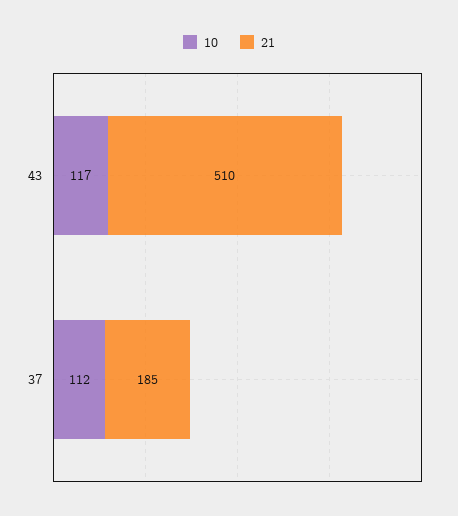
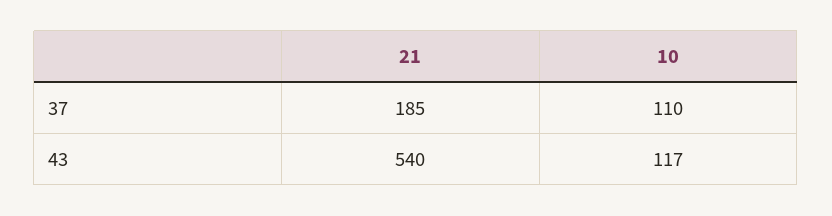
  {
    "10": {
      "43": 117,
-     "37": 112
+     "37": 110
    },
    "21": {
-     "43": 510,
+     "43": 540,
      "37": 185
    }
  }

